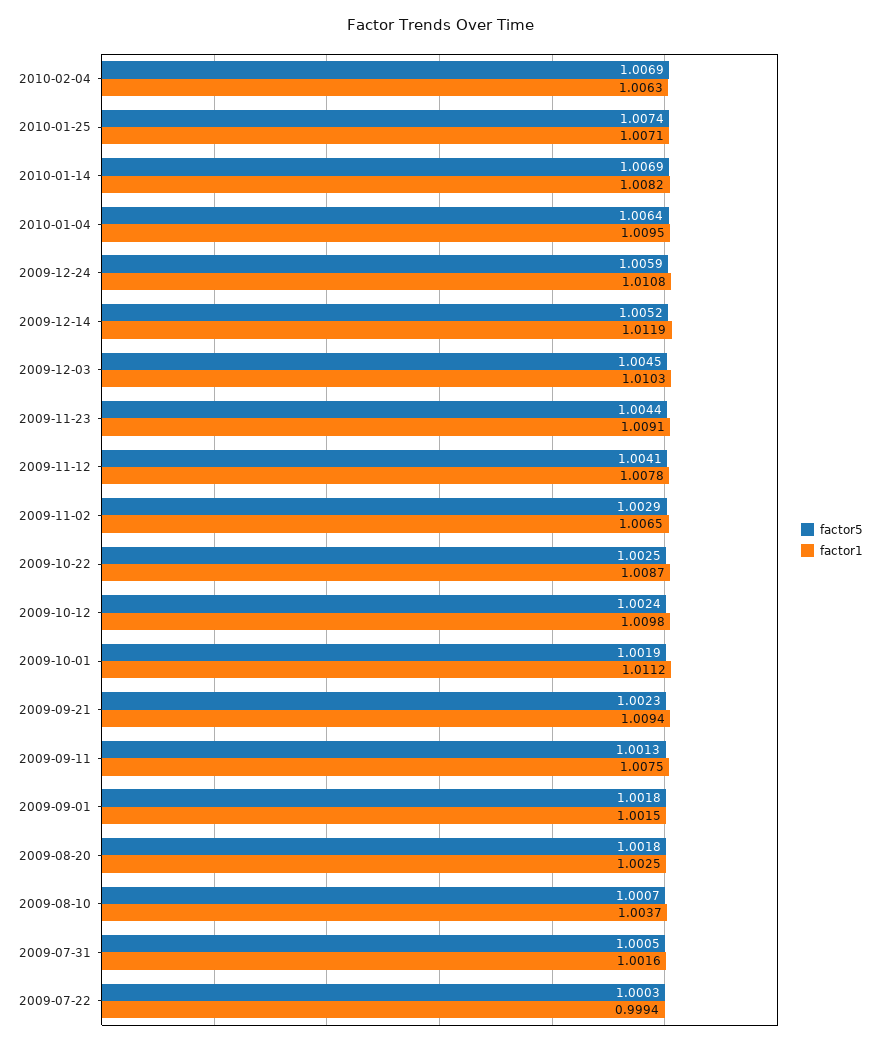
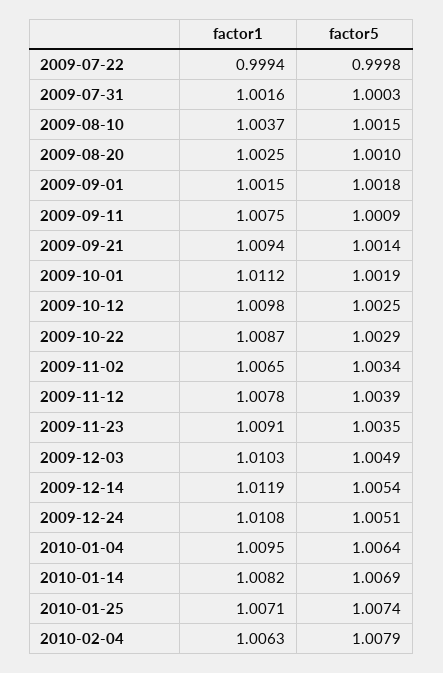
  {
    "factor5": {
-     "2010-02-04": 1.0069,
+     "2010-02-04": 1.0079,
      "2010-01-25": 1.0074,
      "2010-01-14": 1.0069,
      "2010-01-04": 1.0064,
-     "2009-12-24": 1.0059,
+     "2009-12-24": 1.0051,
-     "2009-12-14": 1.0052,
+     "2009-12-14": 1.0054,
-     "2009-12-03": 1.0045,
+     "2009-12-03": 1.0049,
-     "2009-11-23": 1.0044,
+     "2009-11-23": 1.0035,
-     "2009-11-12": 1.0041,
+     "2009-11-12": 1.0039,
-     "2009-11-02": 1.0029,
+     "2009-11-02": 1.0034,
-     "2009-10-22": 1.0025,
+     "2009-10-22": 1.0029,
-     "2009-10-12": 1.0024,
+     "2009-10-12": 1.0025,
      "2009-10-01": 1.0019,
-     "2009-09-21": 1.0023,
+     "2009-09-21": 1.0014,
-     "2009-09-11": 1.0013,
+     "2009-09-11": 1.0009,
      "2009-09-01": 1.0018,
-     "2009-08-20": 1.0018,
+     "2009-08-20": 1.001,
-     "2009-08-10": 1.0007,
+     "2009-08-10": 1.0015,
-     "2009-07-31": 1.0005,
+     "2009-07-31": 1.0003,
-     "2009-07-22": 1.0003
+     "2009-07-22": 0.9998
    },
    "factor1": {
      "2010-02-04": 1.0063,
      "2010-01-25": 1.0071,
      "2010-01-14": 1.0082,
      "2010-01-04": 1.0095,
      "2009-12-24": 1.0108,
      "2009-12-14": 1.0119,
      "2009-12-03": 1.0103,
      "2009-11-23": 1.0091,
      "2009-11-12": 1.0078,
      "2009-11-02": 1.0065,
      "2009-10-22": 1.0087,
      "2009-10-12": 1.0098,
      "2009-10-01": 1.0112,
      "2009-09-21": 1.0094,
      "2009-09-11": 1.0075,
      "2009-09-01": 1.0015,
      "2009-08-20": 1.0025,
      "2009-08-10": 1.0037,
      "2009-07-31": 1.0016,
      "2009-07-22": 0.9994
    }
  }

